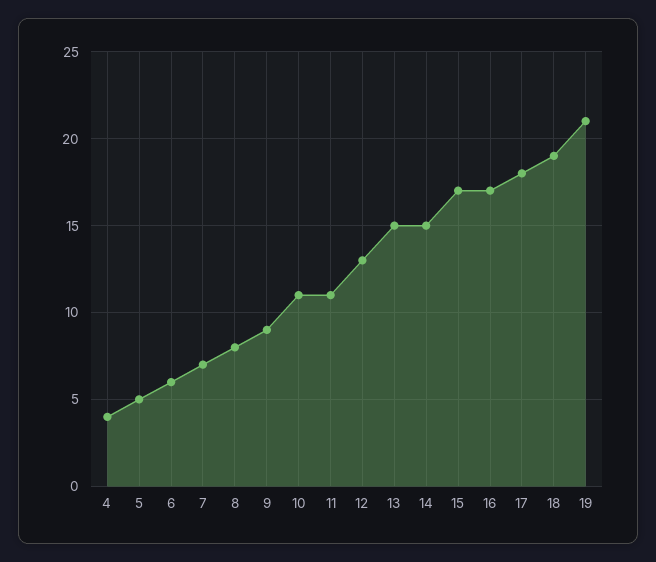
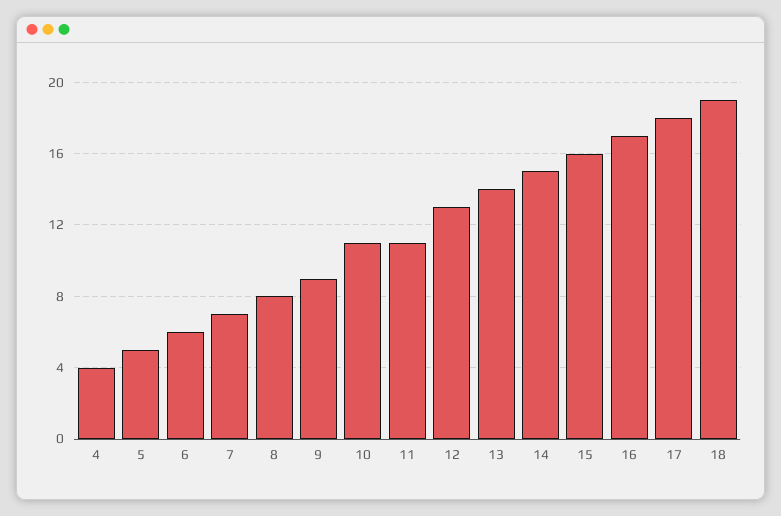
  {
    "4": 4,
    "5": 5,
    "6": 6,
    "7": 7,
    "8": 8,
    "9": 9,
    "10": 11,
    "11": 11,
    "12": 13,
-   "13": 15,
+   "13": 14,
    "14": 15,
-   "15": 17,
+   "15": 16,
    "16": 17,
    "17": 18,
-   "18": 19,
+   "18": 19
-   "19": 21
  }

